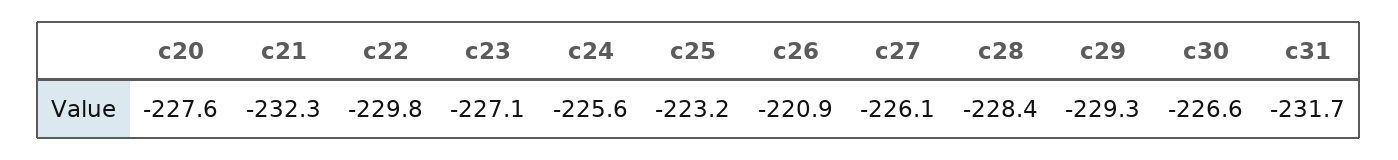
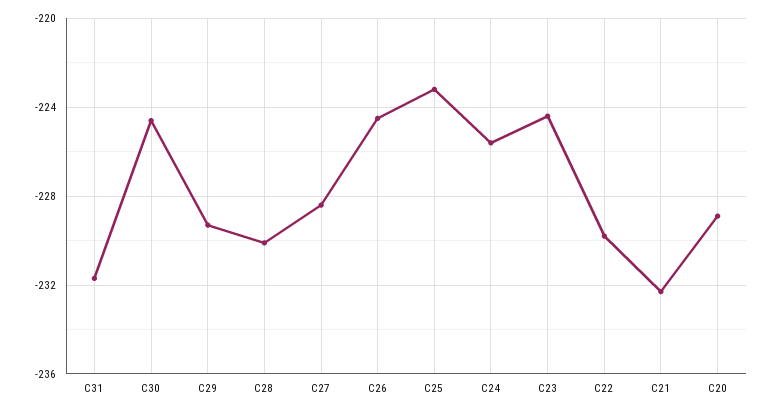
  {
-   "c20": -227.6,
+   "c20": -229,
    "c21": -232.3,
    "c22": -229.8,
-   "c23": -227.1,
+   "c23": -224.5,
    "c24": -225.6,
    "c25": -223.2,
-   "c26": -220.9,
+   "c26": -224.5,
-   "c27": -226.1,
+   "c27": -228.5,
-   "c28": -228.4,
+   "c28": -230,
    "c29": -229.3,
-   "c30": -226.6,
+   "c30": -224.5,
    "c31": -231.7
  }

